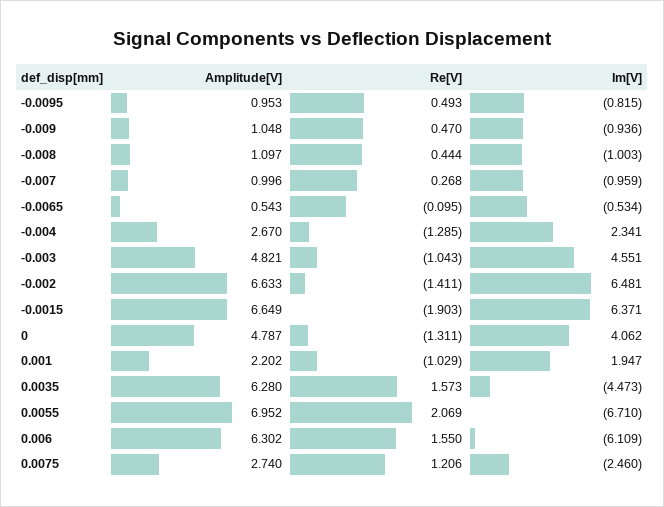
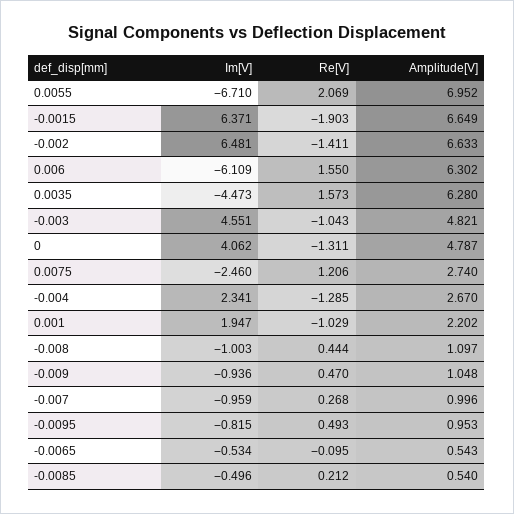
  {
    "Amplitude[V]": {
      "-0.0095": 0.953,
      "-0.009": 1.048,
      "-0.008": 1.097,
      "-0.007": 0.996,
      "-0.0065": 0.543,
      "-0.004": 2.67,
      "-0.003": 4.821,
      "-0.002": 6.633,
      "-0.0015": 6.649,
      "0": 4.787,
      "0.001": 2.202,
      "0.0035": 6.28,
      "0.0055": 6.952,
      "0.006": 6.302,
-     "0.0075": 2.74
+     "0.0075": 2.74,
+     "-0.0085": 0.54
    },
    "Re[V]": {
      "-0.0095": 0.493,
      "-0.009": 0.47,
      "-0.008": 0.444,
      "-0.007": 0.268,
      "-0.0065": -0.095,
      "-0.004": -1.285,
      "-0.003": -1.043,
      "-0.002": -1.411,
      "-0.0015": -1.903,
      "0": -1.311,
      "0.001": -1.029,
      "0.0035": 1.573,
      "0.0055": 2.069,
      "0.006": 1.55,
-     "0.0075": 1.206
+     "0.0075": 1.206,
+     "-0.0085": 0.212
    },
    "Im[V]": {
      "-0.0095": -0.815,
      "-0.009": -0.936,
      "-0.008": -1.003,
      "-0.007": -0.959,
      "-0.0065": -0.534,
      "-0.004": 2.341,
      "-0.003": 4.551,
      "-0.002": 6.481,
      "-0.0015": 6.371,
      "0": 4.062,
      "0.001": 1.947,
      "0.0035": -4.473,
      "0.0055": -6.71,
      "0.006": -6.109,
-     "0.0075": -2.46
+     "0.0075": -2.46,
+     "-0.0085": -0.496
    }
  }

